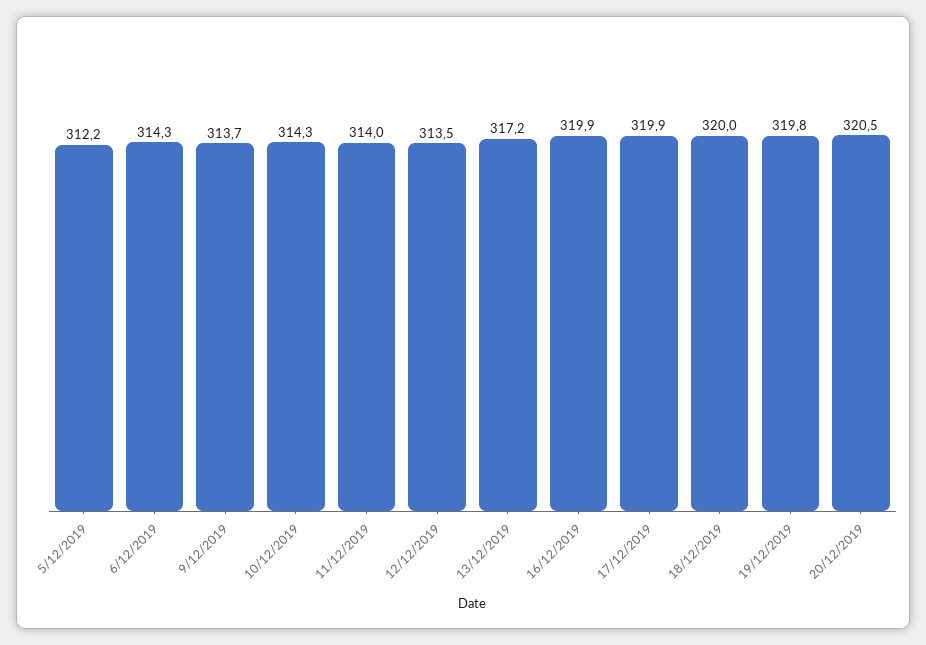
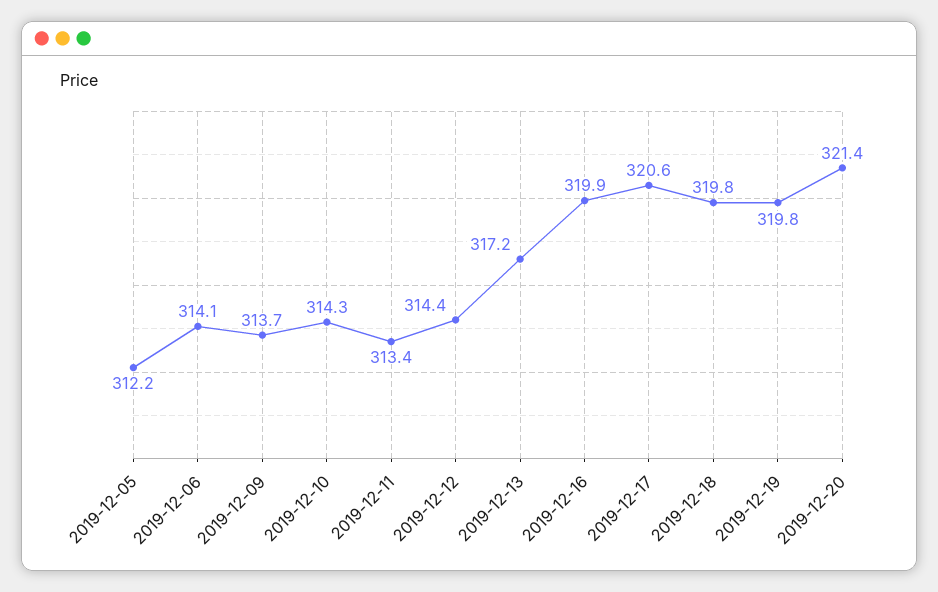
  {
    "5/12/2019": 312.2,
-   "6/12/2019": 314.3,
+   "6/12/2019": 314.1,
    "9/12/2019": 313.7,
    "10/12/2019": 314.3,
-   "11/12/2019": 314,
+   "11/12/2019": 313.4,
-   "12/12/2019": 313.5,
+   "12/12/2019": 314.4,
    "13/12/2019": 317.2,
    "16/12/2019": 319.9,
-   "17/12/2019": 319.9,
+   "17/12/2019": 320.6,
-   "18/12/2019": 320,
+   "18/12/2019": 319.8,
    "19/12/2019": 319.8,
-   "20/12/2019": 320.5
+   "20/12/2019": 321.4
  }

